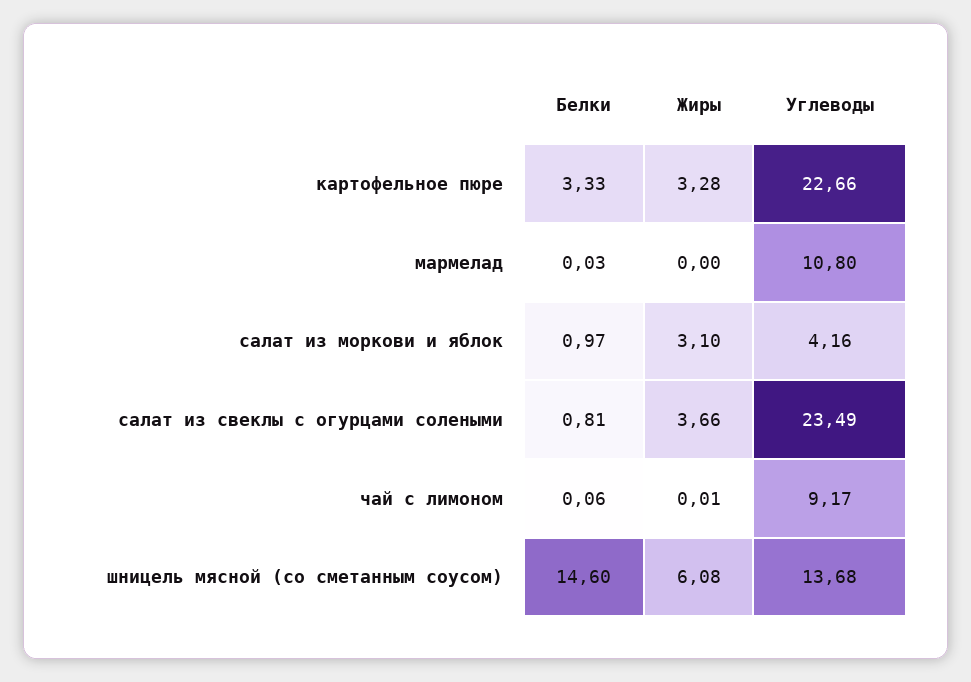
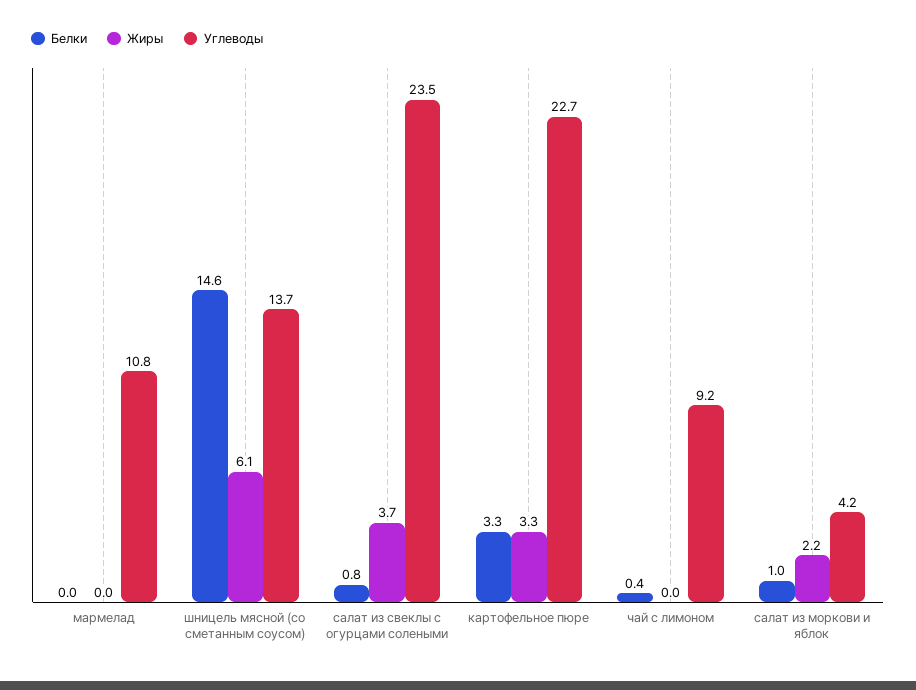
  {
    "Белки": {
      "картофельное пюре": 3.33,
      "мармелад": 0.03,
      "салат из моркови и яблок": 0.97,
      "салат из свеклы с огурцами солеными": 0.81,
-     "чай с лимоном": 0.06,
+     "чай с лимоном": 0.4,
      "шницель мясной (со сметанным соусом)": 14.6
    },
    "Жиры": {
      "картофельное пюре": 3.28,
      "мармелад": 0,
-     "салат из моркови и яблок": 3.1,
+     "салат из моркови и яблок": 2.2,
      "салат из свеклы с огурцами солеными": 3.66,
      "чай с лимоном": 0.01,
      "шницель мясной (со сметанным соусом)": 6.08
    },
    "Углеводы": {
      "картофельное пюре": 22.66,
      "мармелад": 10.8,
      "салат из моркови и яблок": 4.16,
      "салат из свеклы с огурцами солеными": 23.49,
      "чай с лимоном": 9.17,
      "шницель мясной (со сметанным соусом)": 13.68
    }
  }

